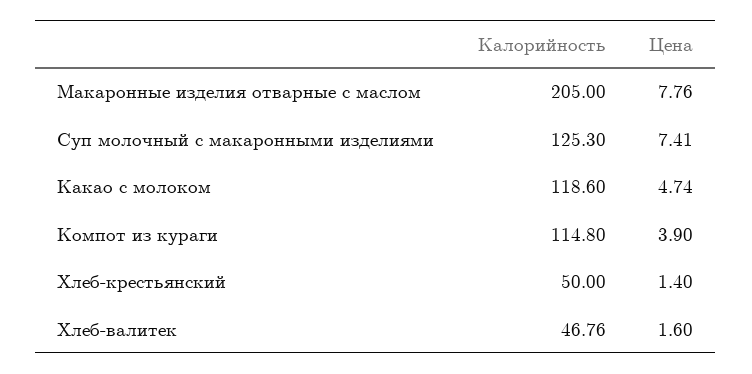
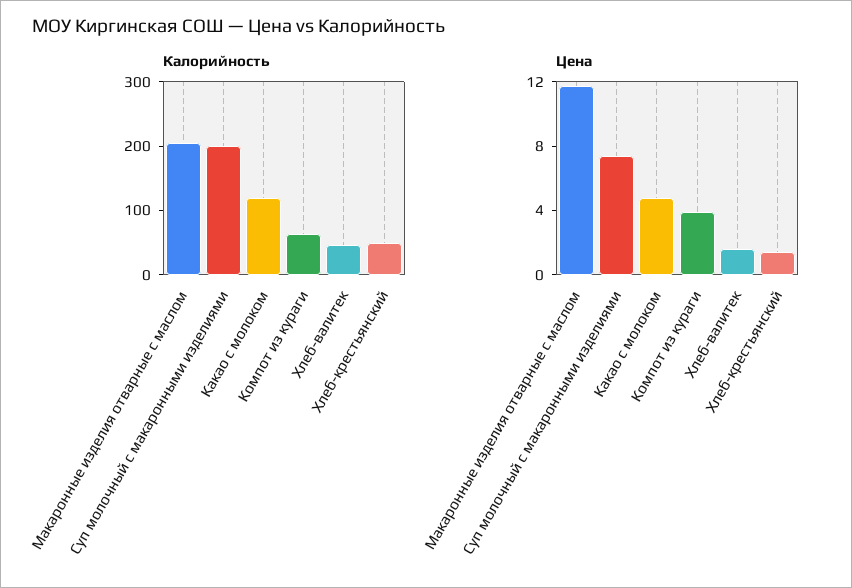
  {
    "Калорийность": {
      "Макаронные изделия отварные с маслом": 205,
-     "Суп молочный с макаронными изделиями": 125.3,
+     "Суп молочный с макаронными изделиями": 200,
      "Какао с молоком": 118.6,
-     "Компот из кураги": 114.8,
+     "Компот из кураги": 60,
      "Хлеб-крестьянский": 50,
      "Хлеб-валитек": 46.76
    },
    "Цена": {
-     "Макаронные изделия отварные с маслом": 7.76,
+     "Макаронные изделия отварные с маслом": 12,
      "Суп молочный с макаронными изделиями": 7.41,
      "Какао с молоком": 4.74,
      "Компот из кураги": 3.9,
      "Хлеб-крестьянский": 1.4,
      "Хлеб-валитек": 1.6
    }
  }

